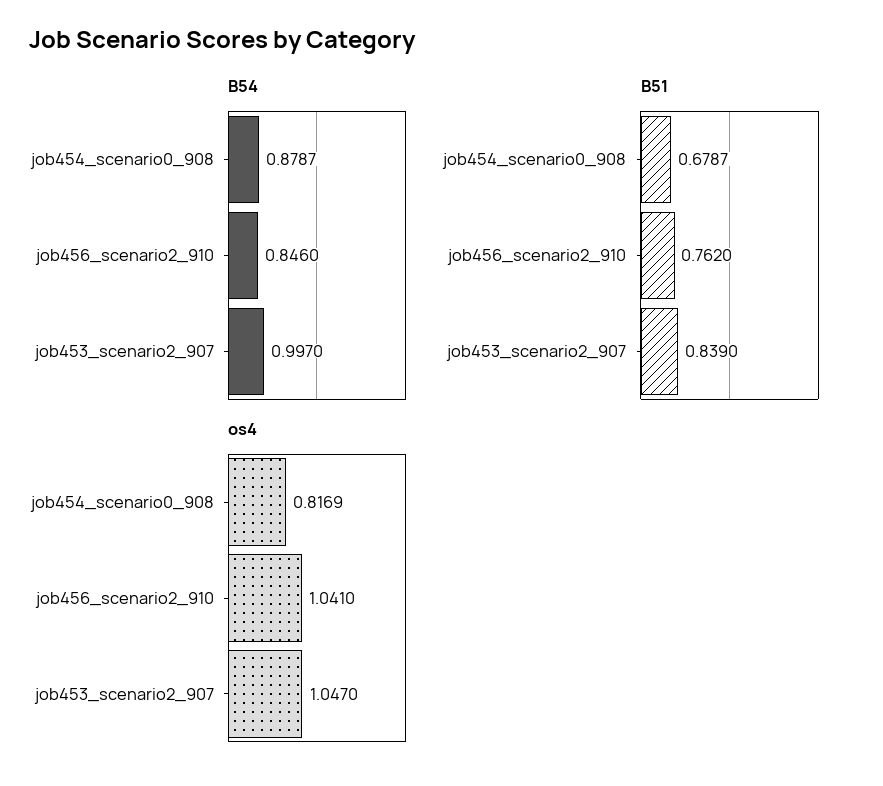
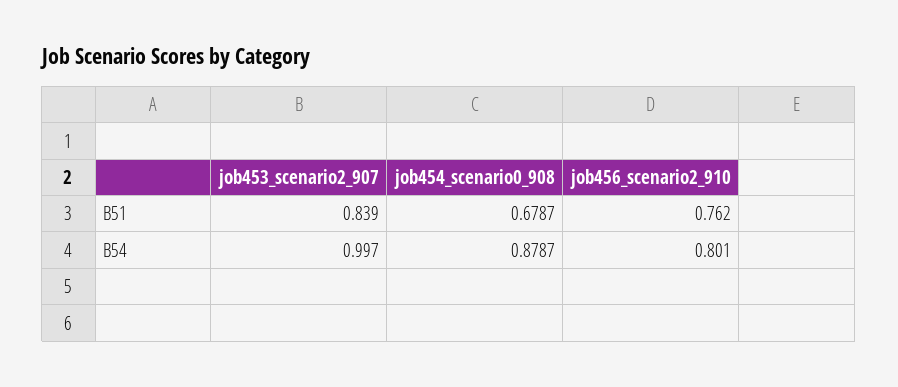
  {
    "B54": {
      "job454_scenario0_908": 0.8787,
-     "job456_scenario2_910": 0.846,
+     "job456_scenario2_910": 0.801,
      "job453_scenario2_907": 0.997
    },
    "B51": {
      "job454_scenario0_908": 0.6787,
      "job456_scenario2_910": 0.762,
      "job453_scenario2_907": 0.839
-   },
+   }
-   "os4": {
-     "job454_scenario0_908": 0.8169,
-     "job456_scenario2_910": 1.041,
-     "job453_scenario2_907": 1.047
-   }
  }

